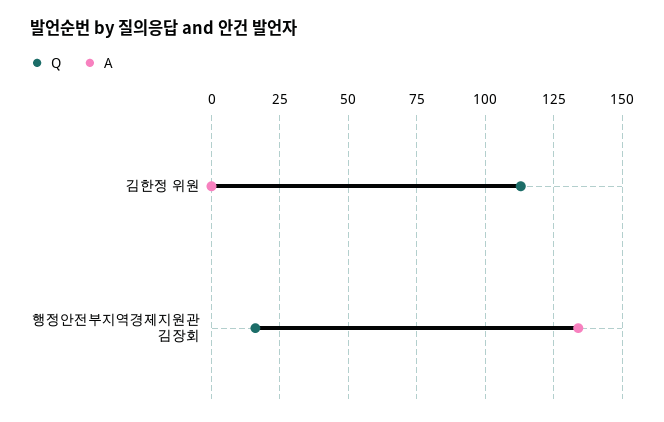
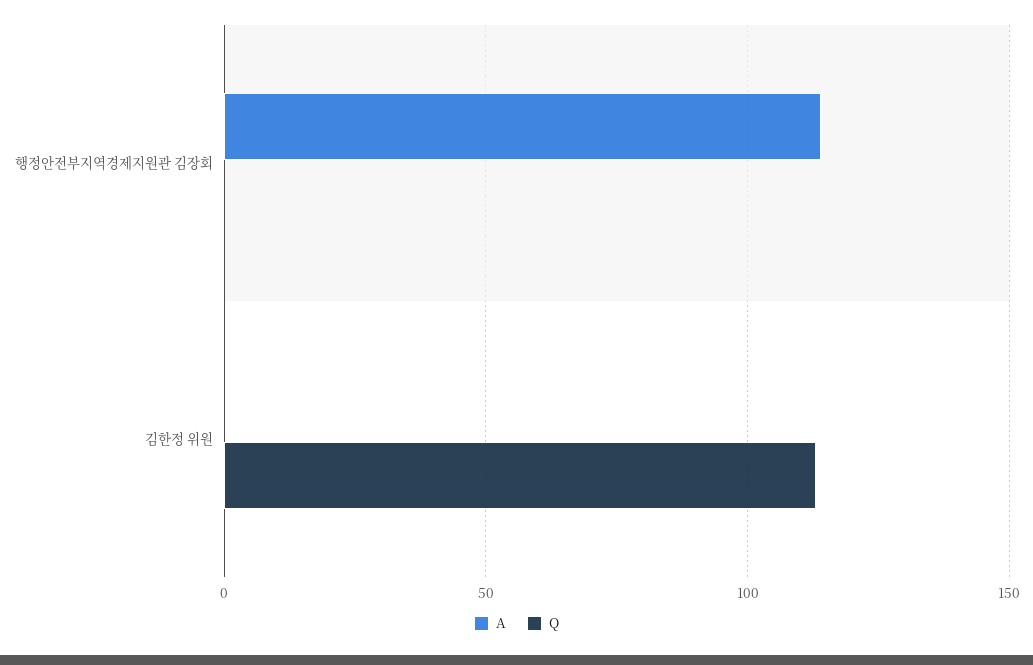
  {
    "Q": {
      "김한정 위원": 115,
-     "행정안전부지역경제지원관 김장회": 15
+     "행정안전부지역경제지원관 김장회": 0
    },
    "A": {
      "김한정 위원": 0,
-     "행정안전부지역경제지원관 김장회": 135
+     "행정안전부지역경제지원관 김장회": 115
    }
  }

